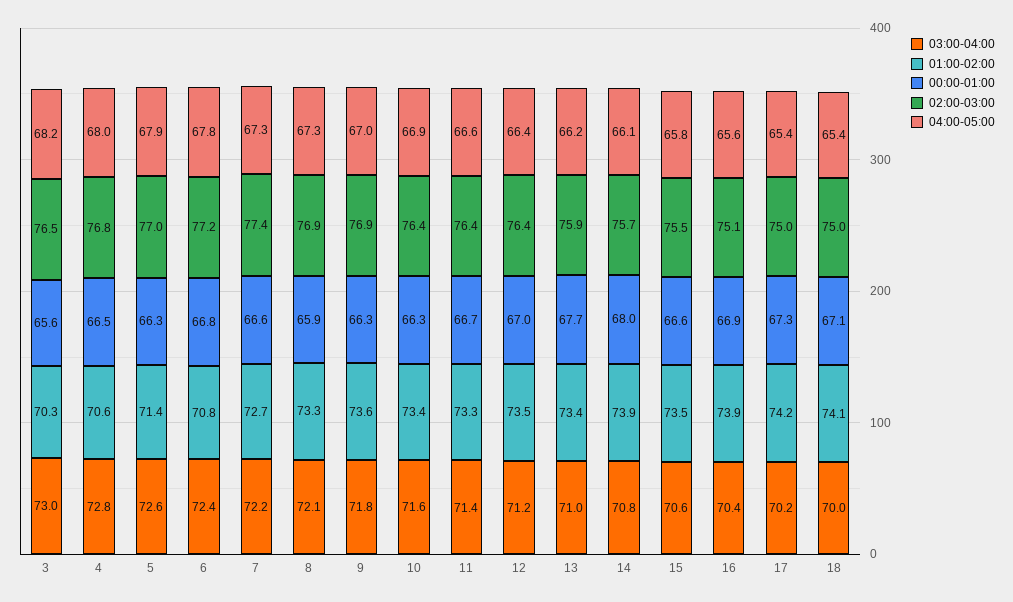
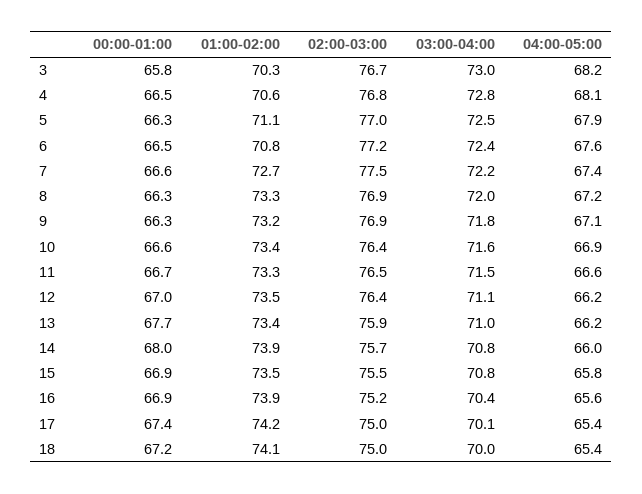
  {
    "03:00-04:00": {
      "3": 73,
      "4": 72.8,
-     "5": 72.6,
+     "5": 72.5,
      "6": 72.4,
      "7": 72.2,
-     "8": 72.1,
+     "8": 72,
      "9": 71.8,
      "10": 71.6,
-     "11": 71.4,
+     "11": 71.5,
-     "12": 71.2,
+     "12": 71.1,
      "13": 71,
      "14": 70.8,
-     "15": 70.6,
+     "15": 70.8,
      "16": 70.4,
-     "17": 70.2,
+     "17": 70.1,
      "18": 70
    },
    "01:00-02:00": {
      "3": 70.3,
      "4": 70.6,
-     "5": 71.4,
+     "5": 71.1,
      "6": 70.8,
      "7": 72.7,
      "8": 73.3,
-     "9": 73.6,
+     "9": 73.2,
      "10": 73.4,
      "11": 73.3,
      "12": 73.5,
      "13": 73.4,
      "14": 73.9,
      "15": 73.5,
      "16": 73.9,
      "17": 74.2,
      "18": 74.1
    },
    "00:00-01:00": {
-     "3": 65.6,
+     "3": 65.8,
      "4": 66.5,
      "5": 66.3,
-     "6": 66.8,
+     "6": 66.5,
      "7": 66.6,
-     "8": 65.9,
+     "8": 66.3,
      "9": 66.3,
-     "10": 66.3,
+     "10": 66.6,
      "11": 66.7,
      "12": 67,
      "13": 67.7,
      "14": 68,
-     "15": 66.6,
+     "15": 66.9,
      "16": 66.9,
-     "17": 67.3,
+     "17": 67.4,
-     "18": 67.1
+     "18": 67.2
    },
    "02:00-03:00": {
-     "3": 76.5,
+     "3": 76.7,
      "4": 76.8,
      "5": 77,
      "6": 77.2,
-     "7": 77.4,
+     "7": 77.5,
      "8": 76.9,
      "9": 76.9,
      "10": 76.4,
-     "11": 76.4,
+     "11": 76.5,
      "12": 76.4,
      "13": 75.9,
      "14": 75.7,
      "15": 75.5,
-     "16": 75.1,
+     "16": 75.2,
      "17": 75,
      "18": 75
    },
    "04:00-05:00": {
      "3": 68.2,
-     "4": 68,
+     "4": 68.1,
      "5": 67.9,
-     "6": 67.8,
+     "6": 67.6,
-     "7": 67.3,
+     "7": 67.4,
-     "8": 67.3,
+     "8": 67.2,
-     "9": 67,
+     "9": 67.1,
      "10": 66.9,
      "11": 66.6,
-     "12": 66.4,
+     "12": 66.2,
      "13": 66.2,
-     "14": 66.1,
+     "14": 66,
      "15": 65.8,
      "16": 65.6,
      "17": 65.4,
      "18": 65.4
    }
  }

